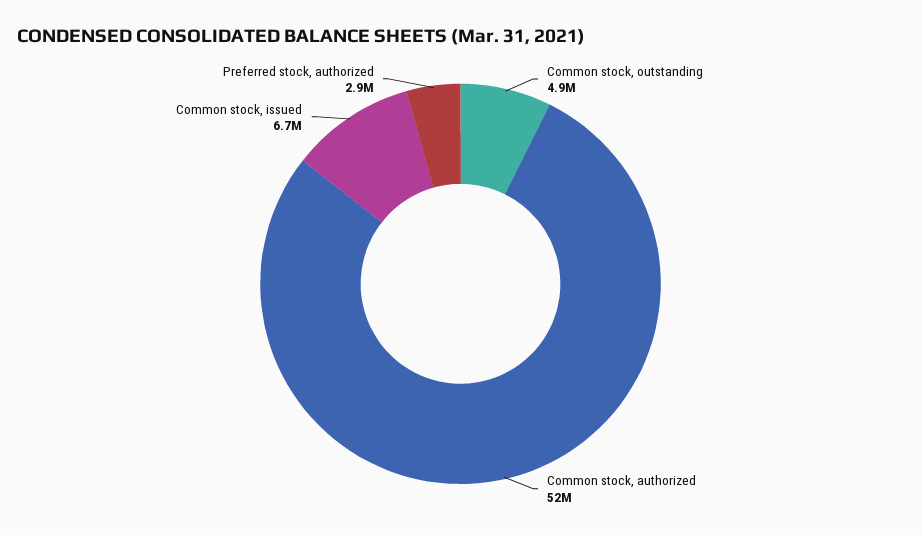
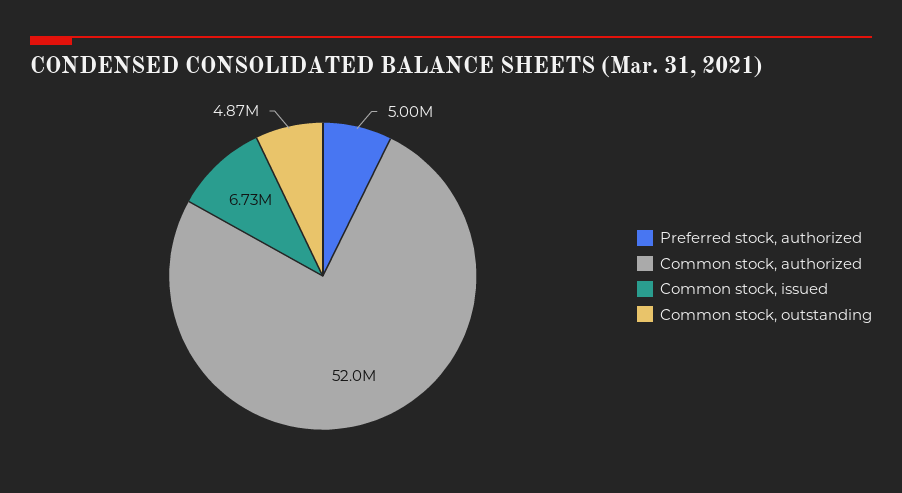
  {
    "Common stock, outstanding": 4870000,
    "Common stock, authorized": 52000000,
    "Common stock, issued": 6730000,
-   "Preferred stock, authorized": 2900000
+   "Preferred stock, authorized": 5000000
  }

